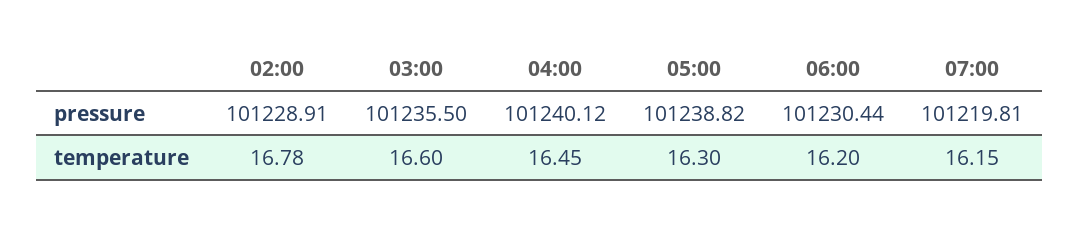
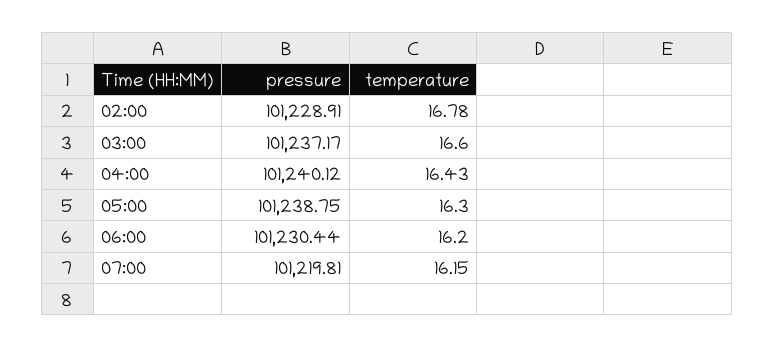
  {
    "02:00": {
      "pressure": 101228.91,
      "temperature": 16.78
    },
    "03:00": {
-     "pressure": 101235.5,
+     "pressure": 101237.17,
      "temperature": 16.6
    },
    "04:00": {
      "pressure": 101240.12,
-     "temperature": 16.45
+     "temperature": 16.43
    },
    "05:00": {
-     "pressure": 101238.82,
+     "pressure": 101238.75,
      "temperature": 16.3
    },
    "06:00": {
      "pressure": 101230.44,
      "temperature": 16.2
    },
    "07:00": {
      "pressure": 101219.81,
      "temperature": 16.15
    }
  }

